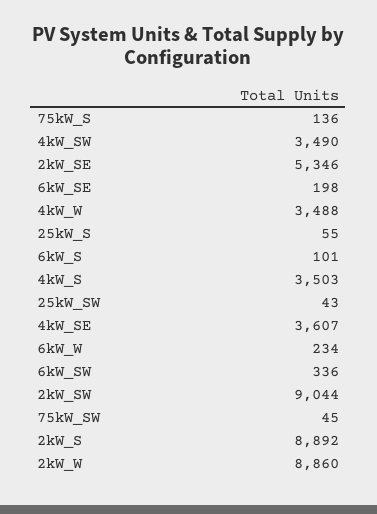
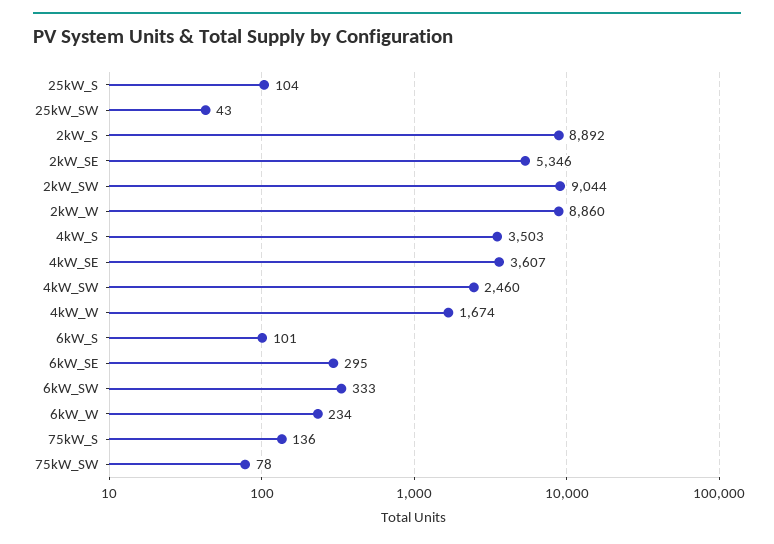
  {
    "75kW_S": 136,
-   "4kW_SW": 3490,
+   "4kW_SW": 2460,
    "2kW_SE": 5346,
-   "6kW_SE": 198,
+   "6kW_SE": 295,
-   "4kW_W": 3488,
+   "4kW_W": 1674,
-   "25kW_S": 55,
+   "25kW_S": 104,
    "6kW_S": 101,
    "4kW_S": 3503,
    "25kW_SW": 43,
    "4kW_SE": 3607,
    "6kW_W": 234,
-   "6kW_SW": 336,
+   "6kW_SW": 333,
    "2kW_SW": 9044,
-   "75kW_SW": 45,
+   "75kW_SW": 78,
    "2kW_S": 8892,
    "2kW_W": 8860
  }

